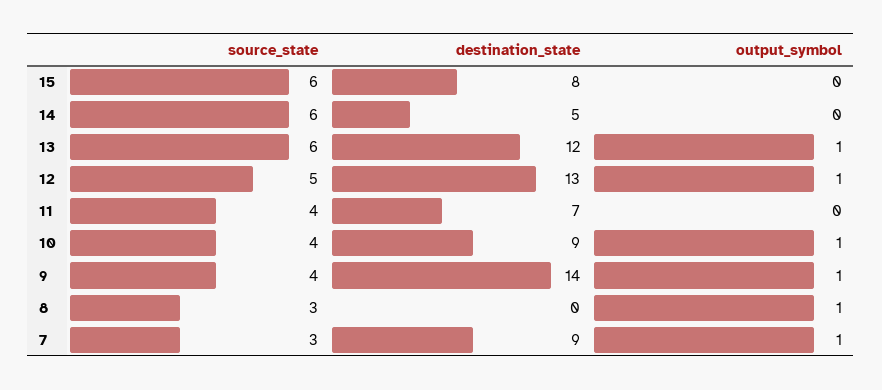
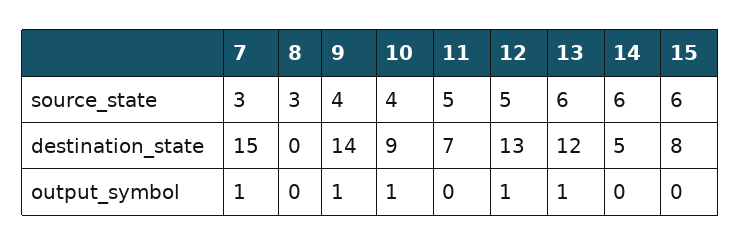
  {
    "source_state": {
      "15": 6,
      "14": 6,
      "13": 6,
      "12": 5,
-     "11": 4,
+     "11": 5,
      "10": 4,
      "9": 4,
      "8": 3,
      "7": 3
    },
    "destination_state": {
      "15": 8,
      "14": 5,
      "13": 12,
      "12": 13,
      "11": 7,
      "10": 9,
      "9": 14,
      "8": 0,
-     "7": 9
+     "7": 15
    },
    "output_symbol": {
      "15": 0,
      "14": 0,
      "13": 1,
      "12": 1,
      "11": 0,
      "10": 1,
      "9": 1,
-     "8": 1,
+     "8": 0,
      "7": 1
    }
  }

